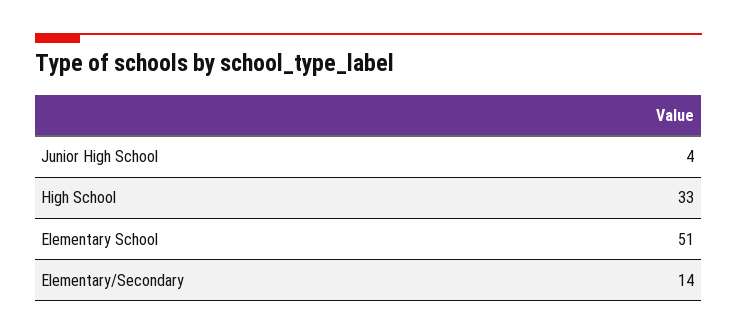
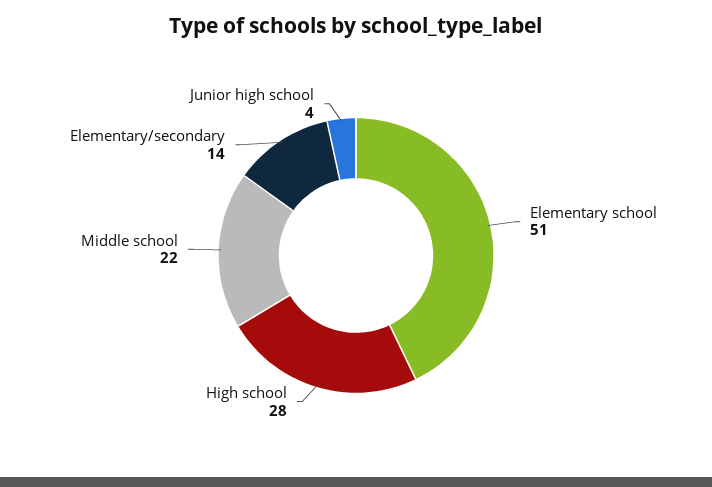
  {
    "Junior High School": 4,
-   "High School": 33,
+   "High School": 28,
    "Elementary School": 51,
-   "Elementary/Secondary": 14
+   "Elementary/Secondary": 14,
+   "Middle school": 22
  }

